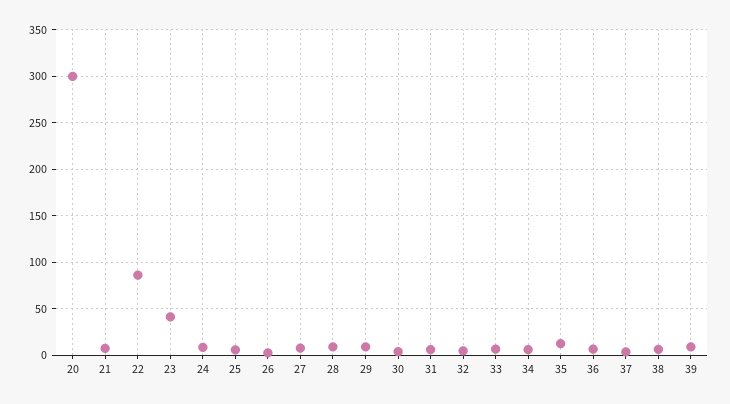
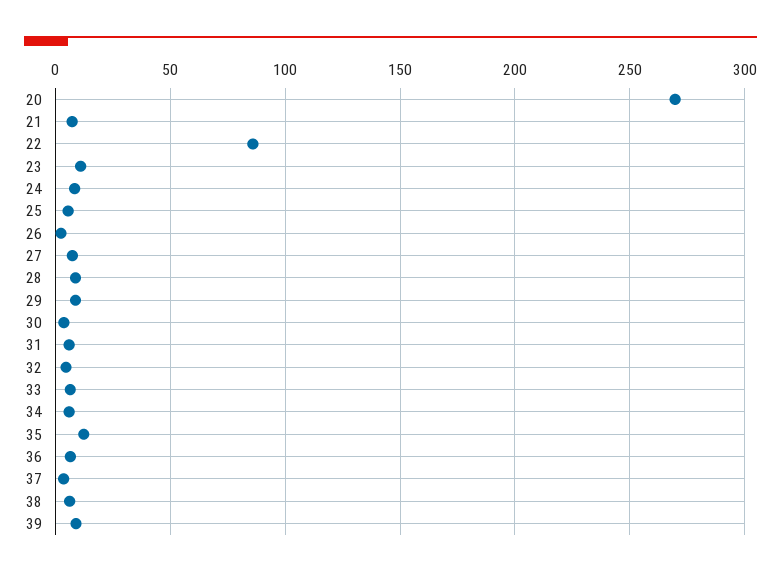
  {
-   "20": 300,
+   "20": 270,
    "21": 5,
    "22": 85,
-   "23": 40,
+   "23": 10,
    "24": 10,
    "25": 5,
    "26": 0,
    "27": 5,
    "28": 10,
    "29": 10,
    "30": 5,
    "31": 5,
    "32": 5,
    "33": 5,
    "34": 5,
    "35": 10,
    "36": 5,
    "37": 5,
    "38": 5,
    "39": 10
  }

